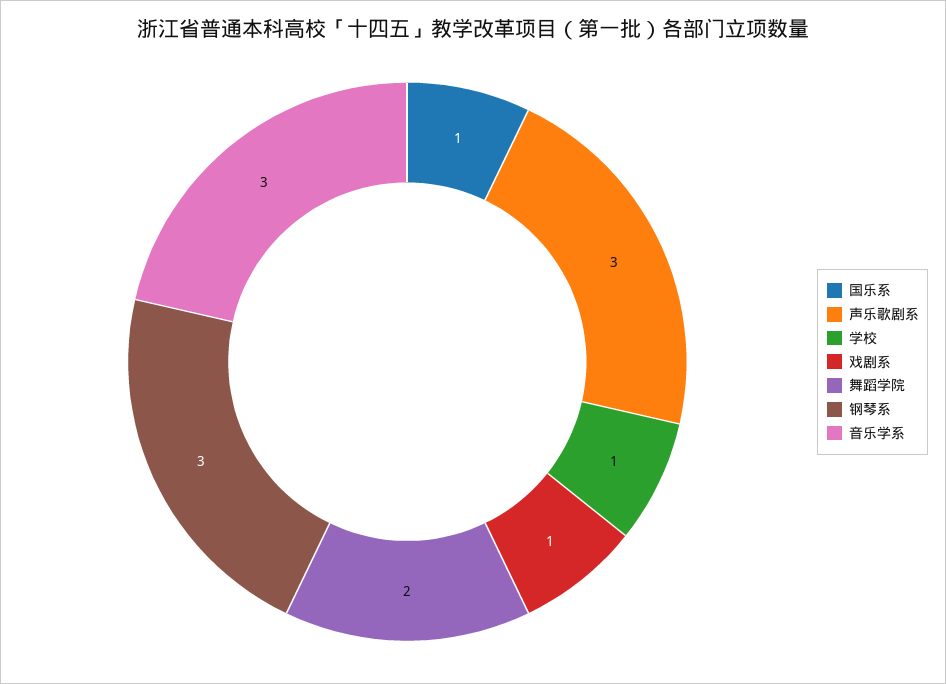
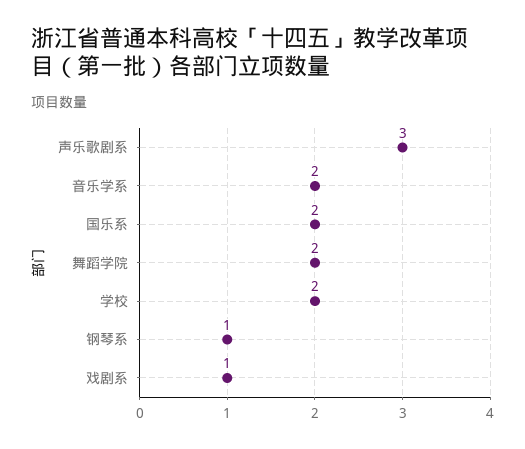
  {
-   "国乐系": 1,
+   "国乐系": 2,
    "声乐歌剧系": 3,
-   "学校": 1,
+   "学校": 2,
    "戏剧系": 1,
    "舞蹈学院": 2,
-   "钢琴系": 3,
+   "钢琴系": 1,
-   "音乐学系": 3
+   "音乐学系": 2
  }

